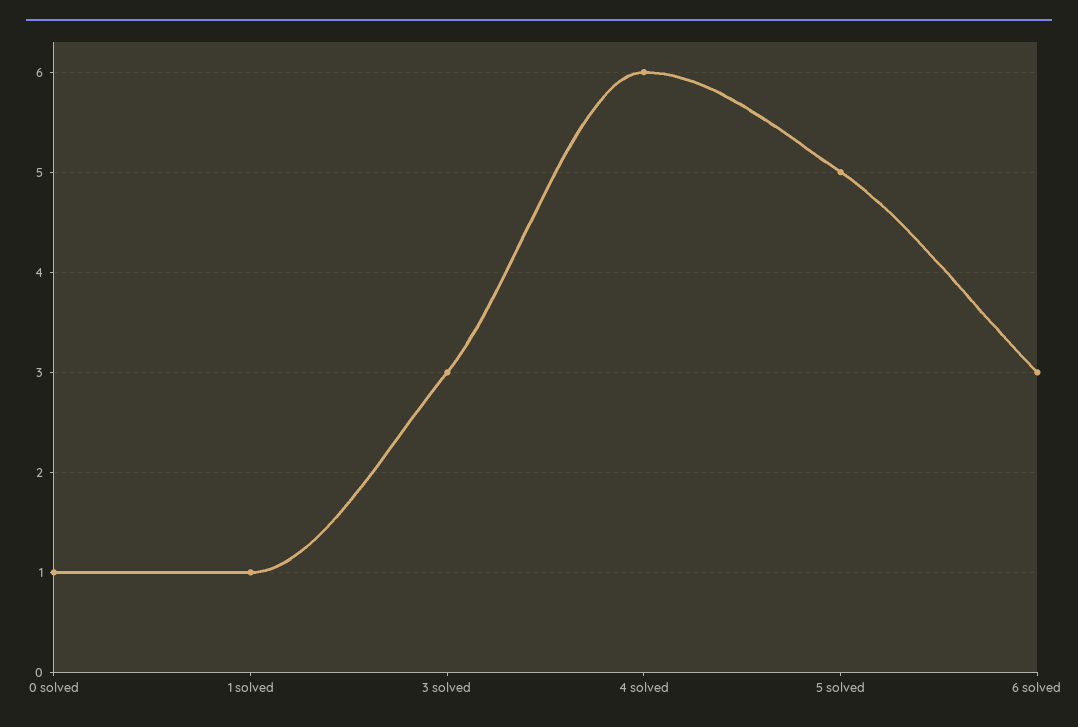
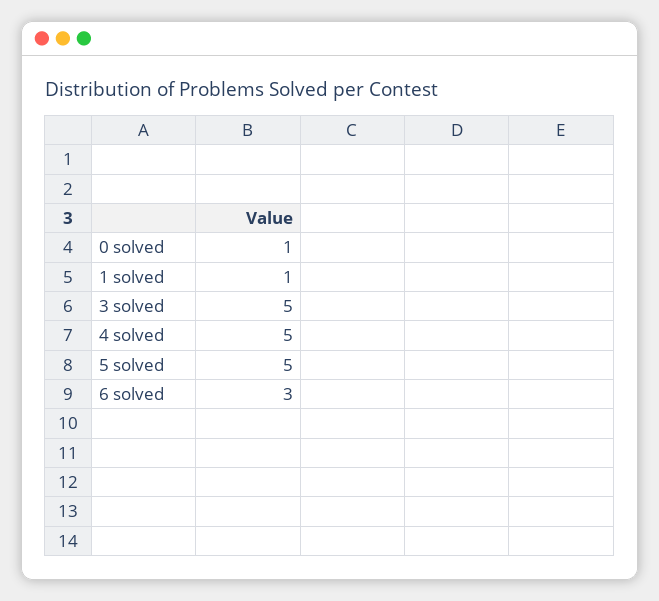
  {
    "0 solved": 1,
    "1 solved": 1,
-   "3 solved": 3,
+   "3 solved": 5,
-   "4 solved": 6,
+   "4 solved": 5,
    "5 solved": 5,
    "6 solved": 3
  }

